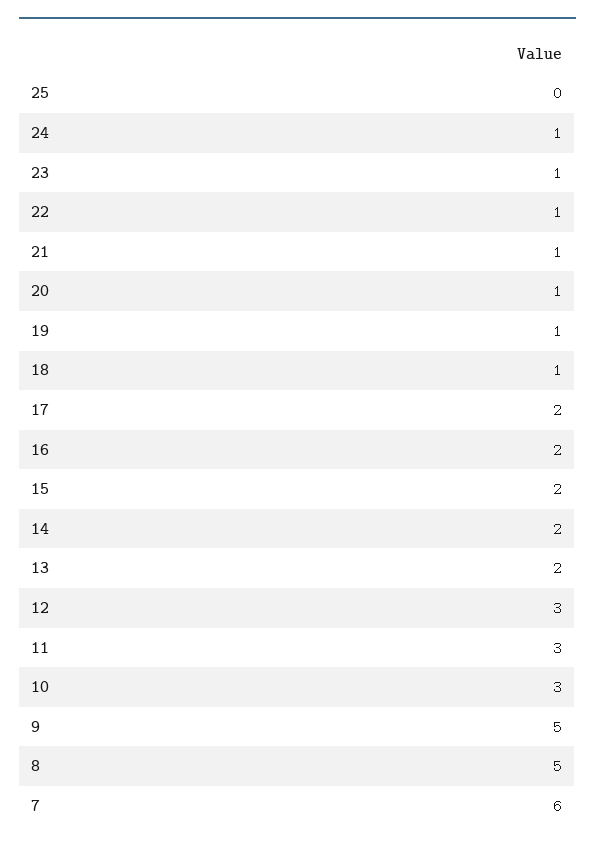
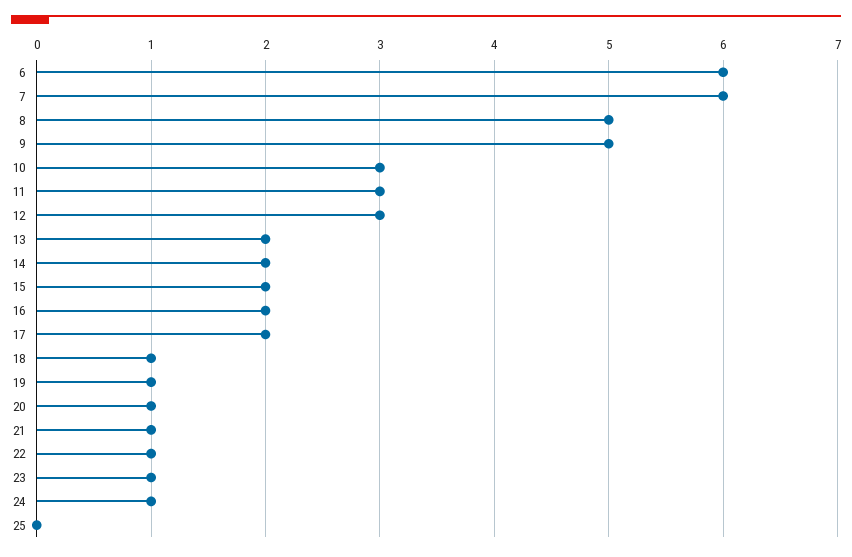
  {
    "25": 0,
    "24": 1,
    "23": 1,
    "22": 1,
    "21": 1,
    "20": 1,
    "19": 1,
    "18": 1,
    "17": 2,
    "16": 2,
    "15": 2,
    "14": 2,
    "13": 2,
    "12": 3,
    "11": 3,
    "10": 3,
    "9": 5,
    "8": 5,
-   "7": 6
+   "7": 6,
+   "6": 6
  }

